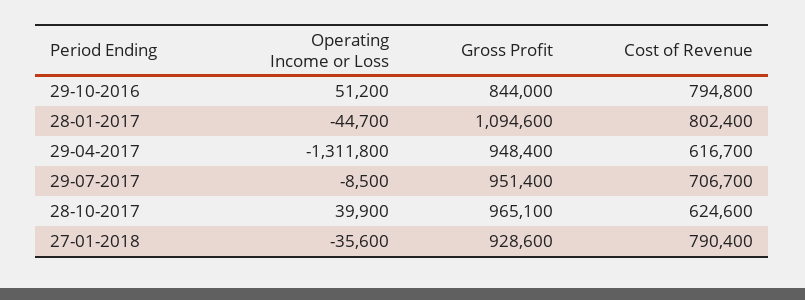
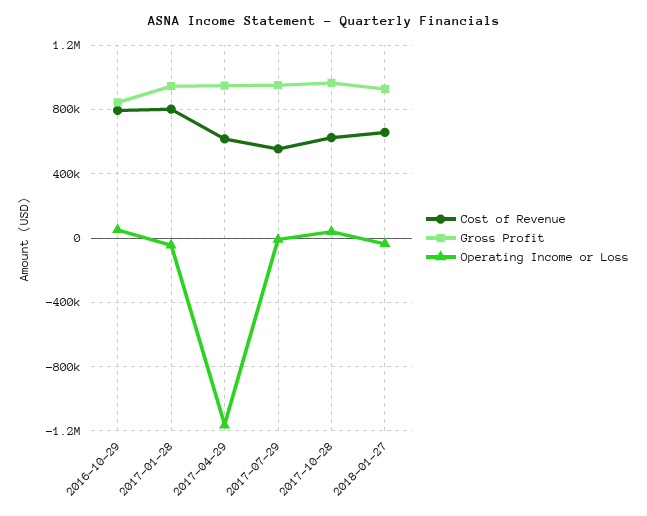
  {
    "Operating Income or Loss": {
      "29-10-2016": 51200,
      "28-01-2017": -44700,
-     "29-04-2017": -1311800,
+     "29-04-2017": -1150000,
      "29-07-2017": -8500,
      "28-10-2017": 39900,
      "27-01-2018": -35600
    },
    "Gross Profit": {
      "29-10-2016": 844000,
-     "28-01-2017": 1094600,
+     "28-01-2017": 950000,
      "29-04-2017": 948400,
      "29-07-2017": 951400,
      "28-10-2017": 965100,
      "27-01-2018": 928600
    },
    "Cost of Revenue": {
      "29-10-2016": 794800,
      "28-01-2017": 802400,
      "29-04-2017": 616700,
-     "29-07-2017": 706700,
+     "29-07-2017": 550000,
      "28-10-2017": 624600,
-     "27-01-2018": 790400
+     "27-01-2018": 650000
    }
  }

